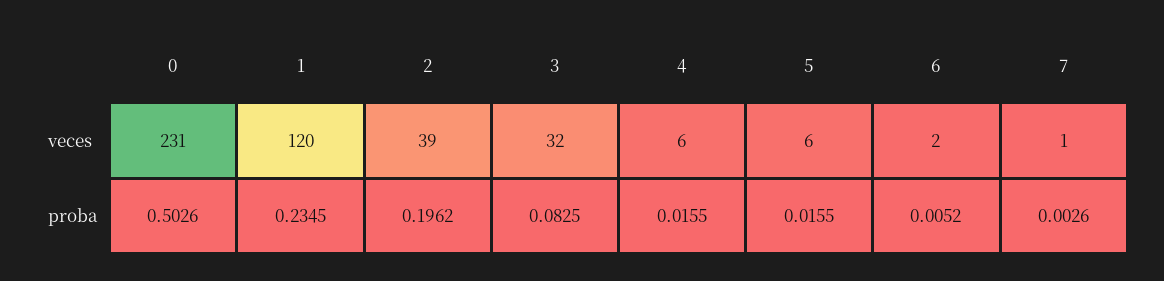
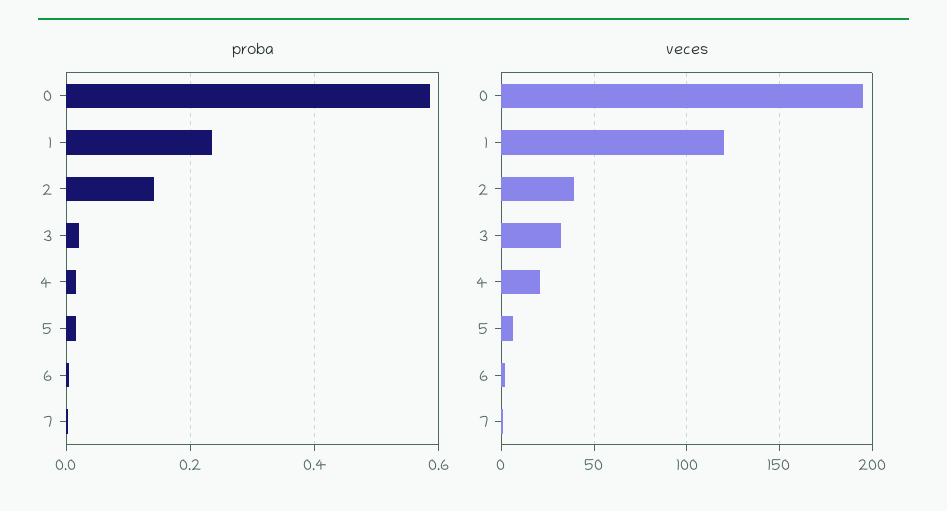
  {
    "veces": {
-     "0": 231,
+     "0": 195,
      "1": 120,
      "2": 39,
      "3": 32,
-     "4": 6,
+     "4": 20,
      "5": 6,
      "6": 2,
      "7": 1
    },
    "proba": {
-     "0": 0.5026,
+     "0": 0.58,
      "1": 0.2345,
-     "2": 0.1962,
+     "2": 0.14,
-     "3": 0.0825,
+     "3": 0.02,
      "4": 0.0155,
      "5": 0.0155,
      "6": 0.0052,
      "7": 0.0026
    }
  }

